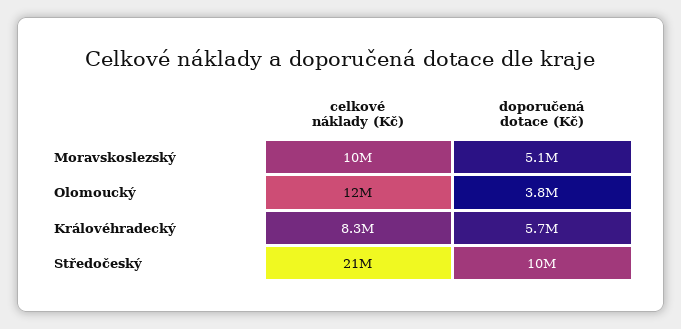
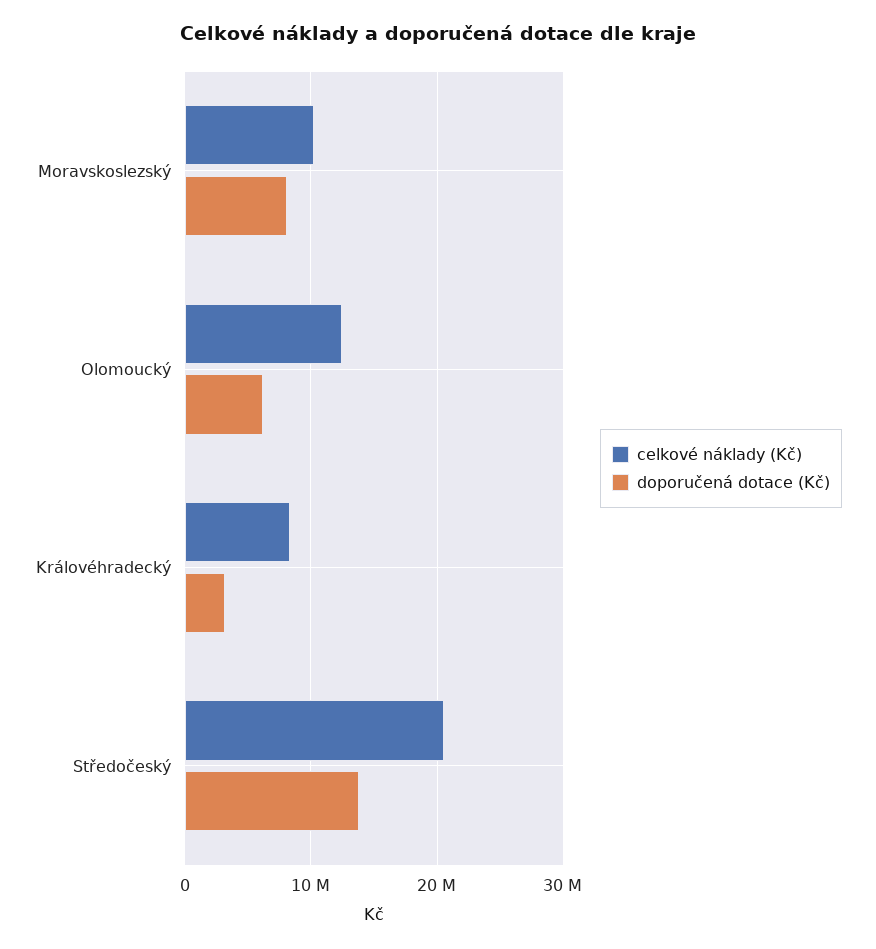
  {
    "celkové náklady (Kč)": {
      "Moravskoslezský": 10000000,
      "Olomoucký": 12000000,
      "Královéhradecký": 8300000,
      "Středočeský": 21000000
    },
    "doporučená dotace (Kč)": {
-     "Moravskoslezský": 5100000,
+     "Moravskoslezský": 8000000,
-     "Olomoucký": 3800000,
+     "Olomoucký": 6000000,
-     "Královéhradecký": 5700000,
+     "Královéhradecký": 3000000,
-     "Středočeský": 10000000
+     "Středočeský": 14000000
    }
  }

